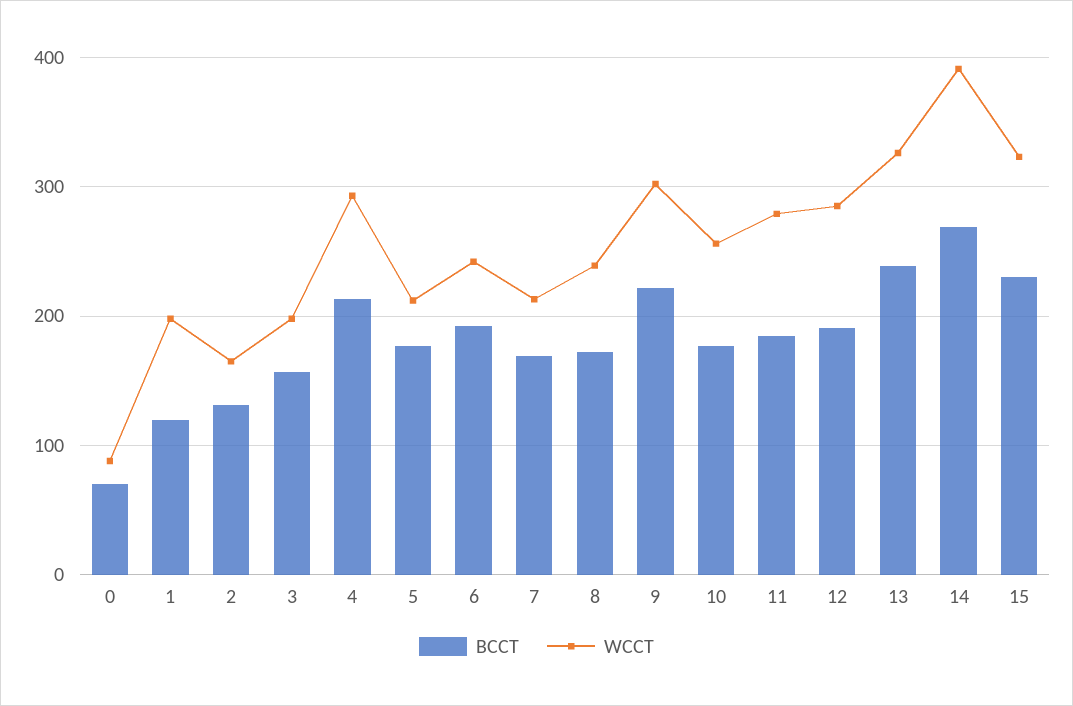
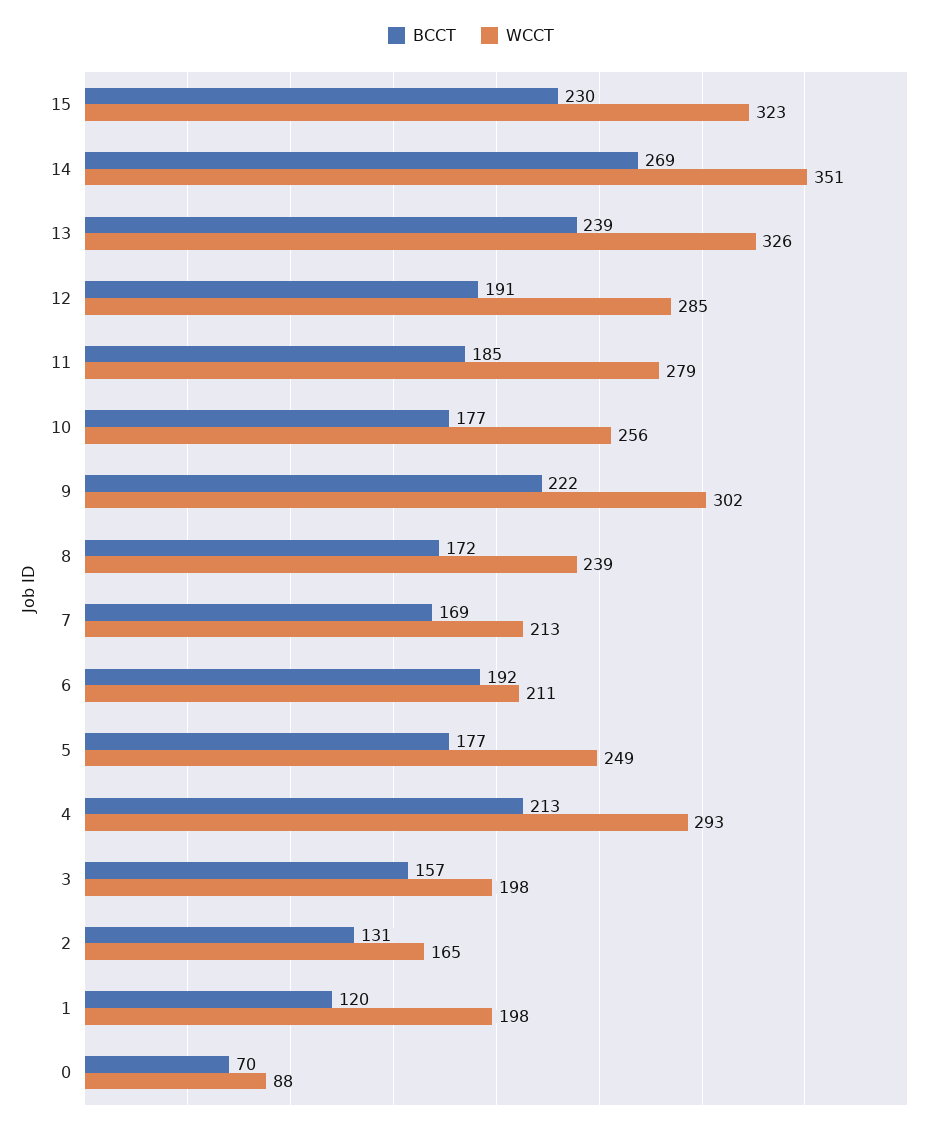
  {
    "BCCT": {
      "0": 70,
      "1": 120,
      "2": 131,
      "3": 157,
      "4": 213,
      "5": 177,
      "6": 192,
      "7": 169,
      "8": 172,
      "9": 222,
      "10": 177,
      "11": 185,
      "12": 191,
      "13": 239,
      "14": 269,
      "15": 230
    },
    "WCCT": {
      "0": 88,
      "1": 198,
      "2": 165,
      "3": 198,
      "4": 293,
-     "5": 210,
+     "5": 249,
-     "6": 240,
+     "6": 211,
      "7": 213,
      "8": 239,
      "9": 302,
      "10": 256,
      "11": 279,
      "12": 285,
      "13": 326,
-     "14": 390,
+     "14": 351,
      "15": 323
    }
  }

